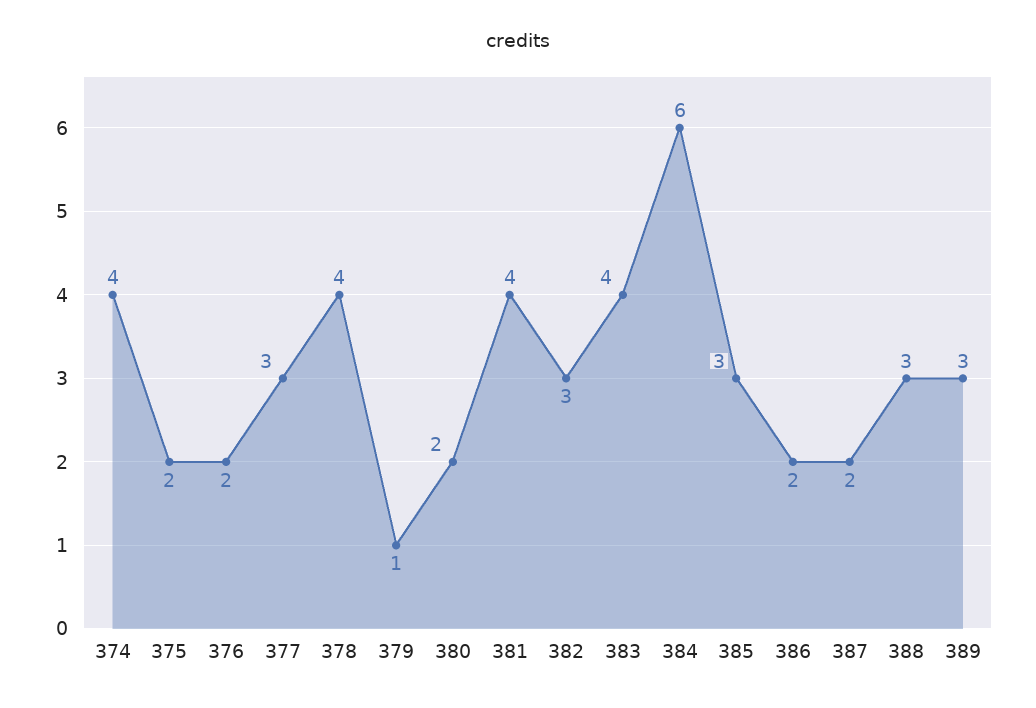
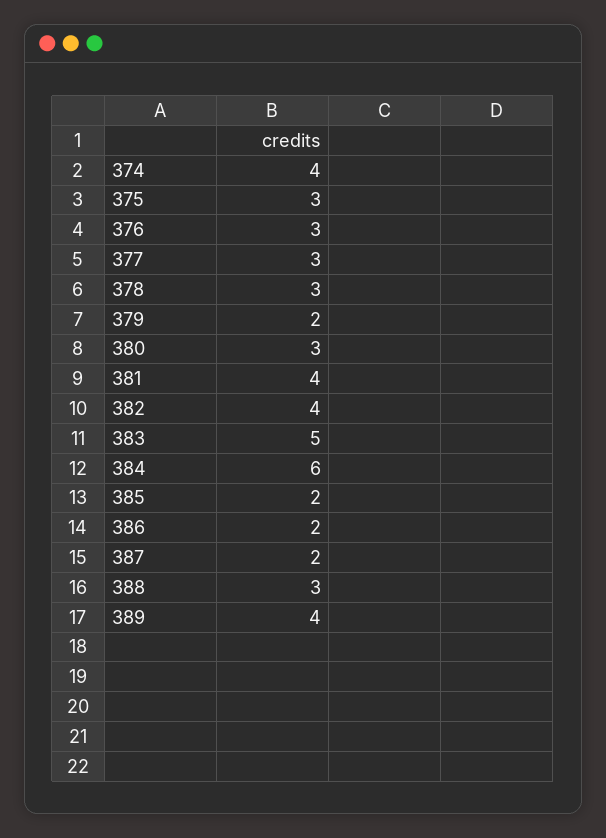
  {
    "374": 4,
-   "375": 2,
+   "375": 3,
-   "376": 2,
+   "376": 3,
    "377": 3,
-   "378": 4,
+   "378": 3,
-   "379": 1,
+   "379": 2,
-   "380": 2,
+   "380": 3,
    "381": 4,
-   "382": 3,
+   "382": 4,
-   "383": 4,
+   "383": 5,
    "384": 6,
-   "385": 3,
+   "385": 2,
    "386": 2,
    "387": 2,
    "388": 3,
-   "389": 3
+   "389": 4
  }

